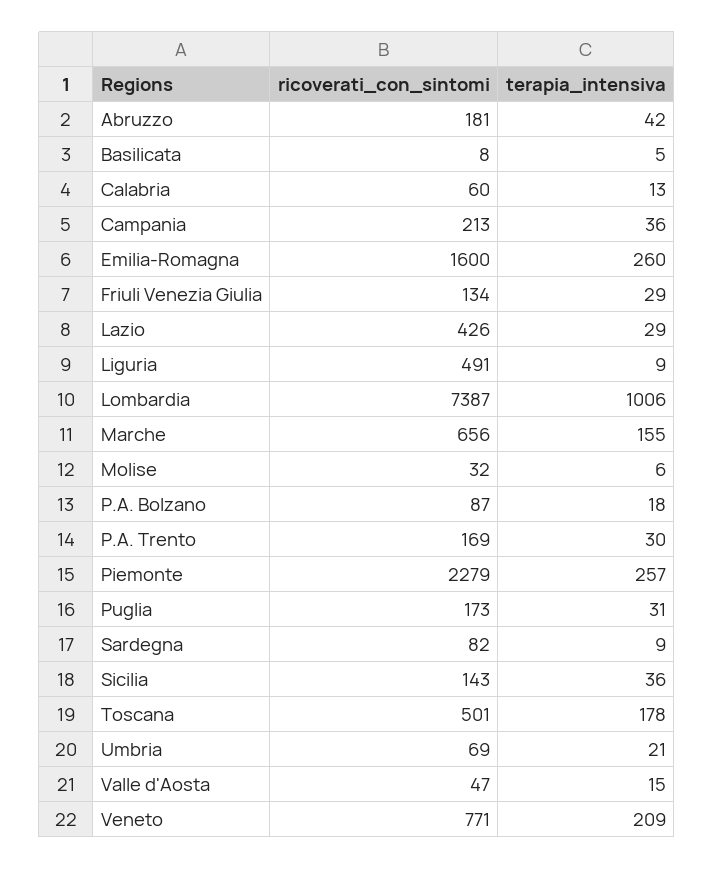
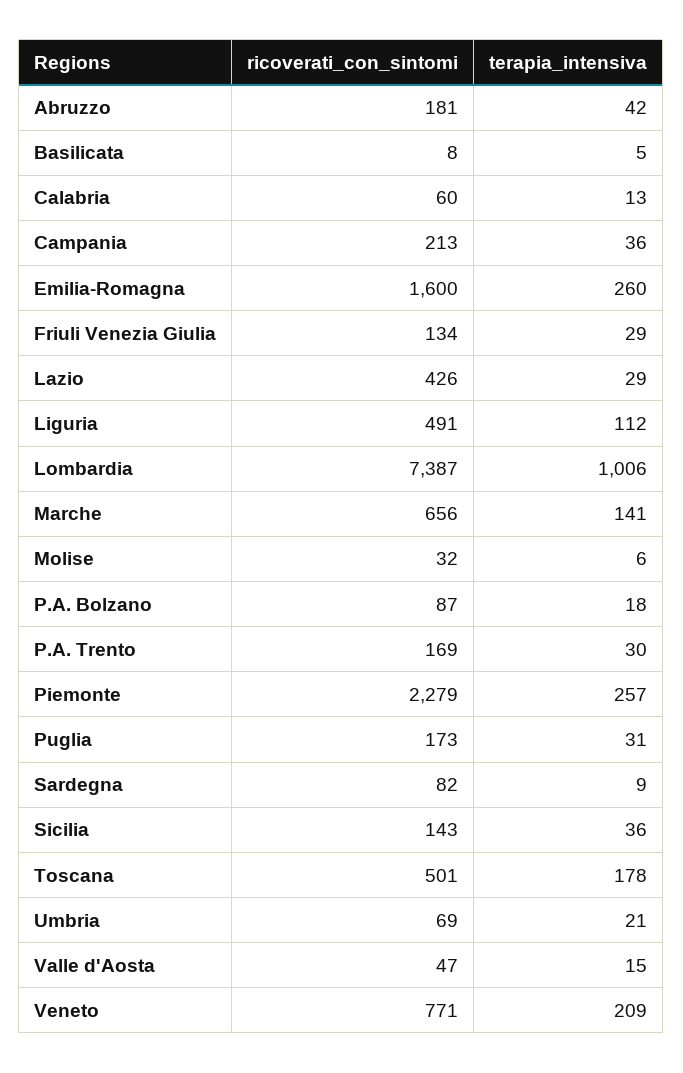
  {
    "ricoverati_con_sintomi": {
      "Abruzzo": 181,
      "Basilicata": 8,
      "Calabria": 60,
      "Campania": 213,
      "Emilia-Romagna": 1600,
      "Friuli Venezia Giulia": 134,
      "Lazio": 426,
      "Liguria": 491,
      "Lombardia": 7387,
      "Marche": 656,
      "Molise": 32,
      "P.A. Bolzano": 87,
      "P.A. Trento": 169,
      "Piemonte": 2279,
      "Puglia": 173,
      "Sardegna": 82,
      "Sicilia": 143,
      "Toscana": 501,
      "Umbria": 69,
      "Valle d'Aosta": 47,
      "Veneto": 771
    },
    "terapia_intensiva": {
      "Abruzzo": 42,
      "Basilicata": 5,
      "Calabria": 13,
      "Campania": 36,
      "Emilia-Romagna": 260,
      "Friuli Venezia Giulia": 29,
      "Lazio": 29,
-     "Liguria": 9,
+     "Liguria": 112,
      "Lombardia": 1006,
-     "Marche": 155,
+     "Marche": 141,
      "Molise": 6,
      "P.A. Bolzano": 18,
      "P.A. Trento": 30,
      "Piemonte": 257,
      "Puglia": 31,
      "Sardegna": 9,
      "Sicilia": 36,
      "Toscana": 178,
      "Umbria": 21,
      "Valle d'Aosta": 15,
      "Veneto": 209
    }
  }

